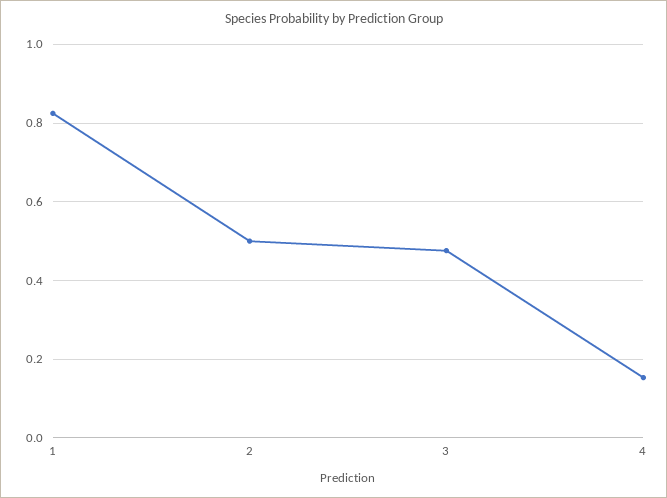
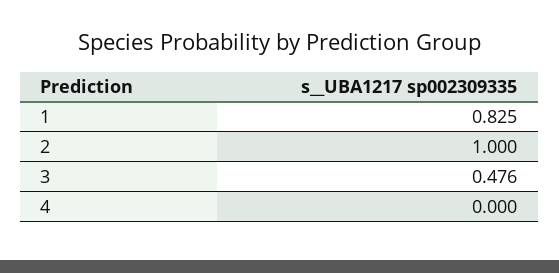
  {
    "1": 0.825,
-   "2": 0.5,
+   "2": 1,
    "3": 0.476,
-   "4": 0.16
+   "4": 0
  }

